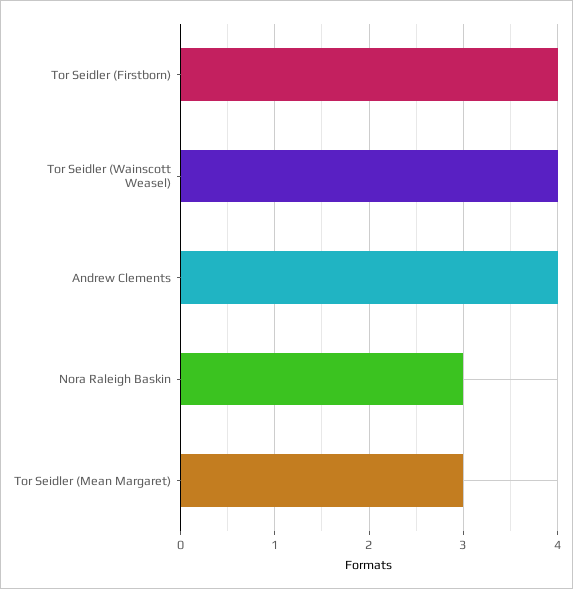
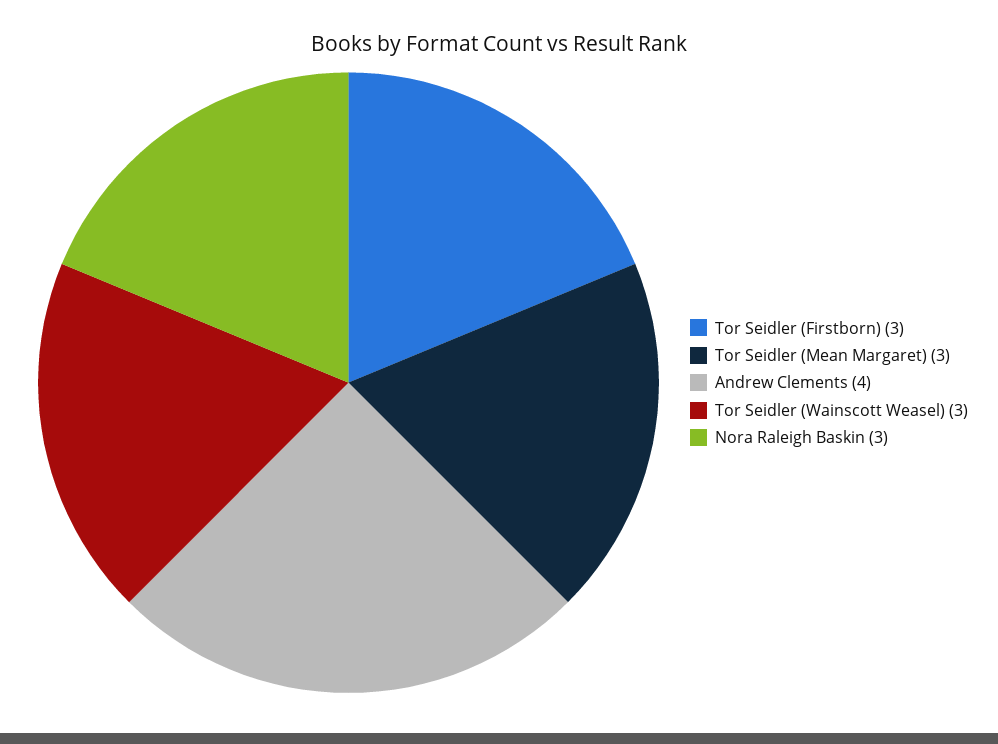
  {
-   "Tor Seidler (Firstborn)": 4,
+   "Tor Seidler (Firstborn)": 3,
-   "Tor Seidler (Wainscott Weasel)": 4,
+   "Tor Seidler (Wainscott Weasel)": 3,
    "Andrew Clements": 4,
    "Nora Raleigh Baskin": 3,
    "Tor Seidler (Mean Margaret)": 3
  }

